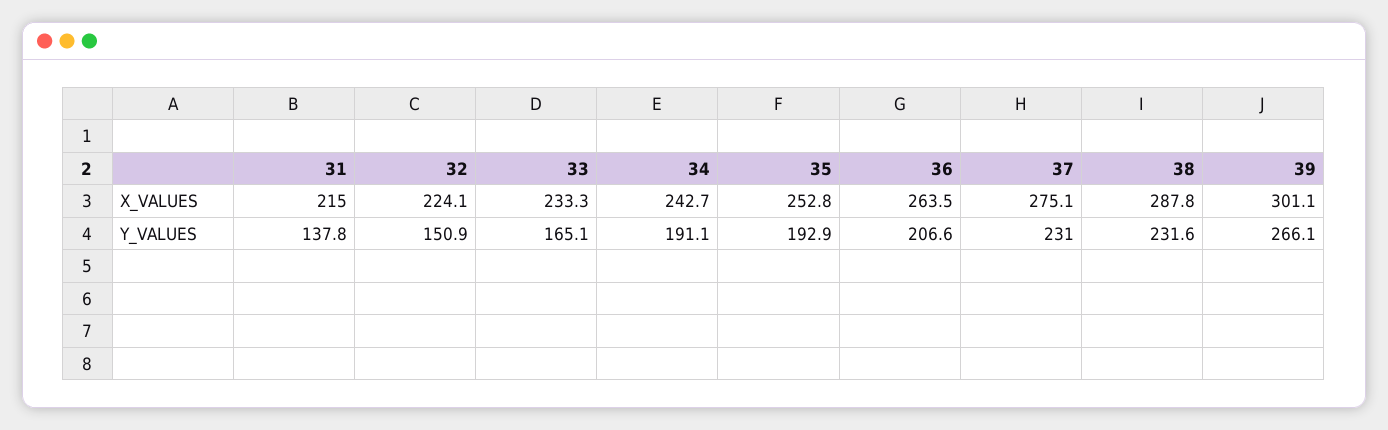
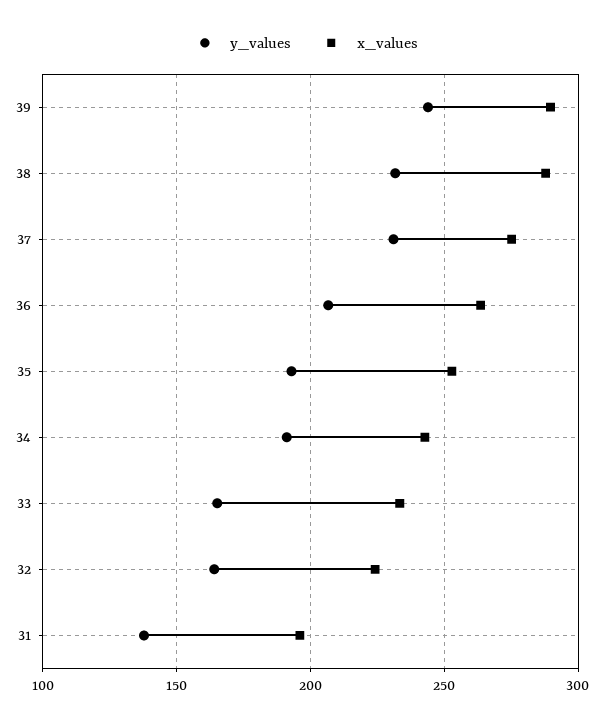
  {
    "X_VALUES": {
-     "31": 215,
+     "31": 195,
      "32": 224.1,
      "33": 233.3,
      "34": 242.7,
      "35": 252.8,
      "36": 263.5,
      "37": 275.1,
      "38": 287.8,
-     "39": 301.1
+     "39": 290
    },
    "Y_VALUES": {
      "31": 137.8,
-     "32": 150.9,
+     "32": 165,
      "33": 165.1,
      "34": 191.1,
      "35": 192.9,
      "36": 206.6,
      "37": 231,
      "38": 231.6,
-     "39": 266.1
+     "39": 245
    }
  }

